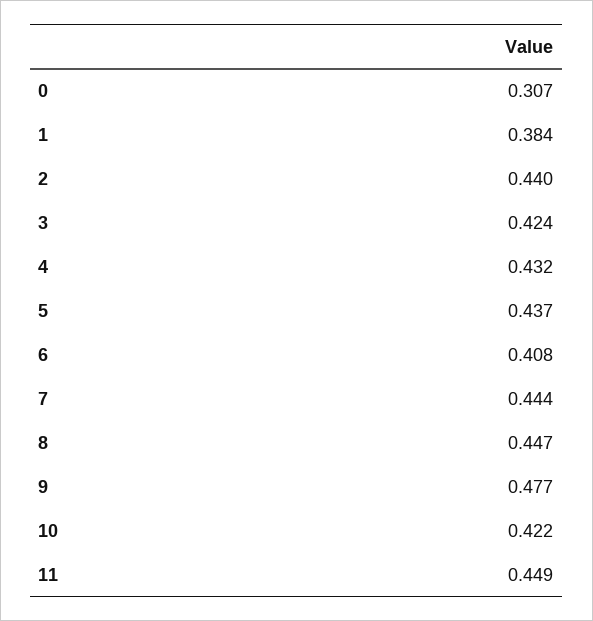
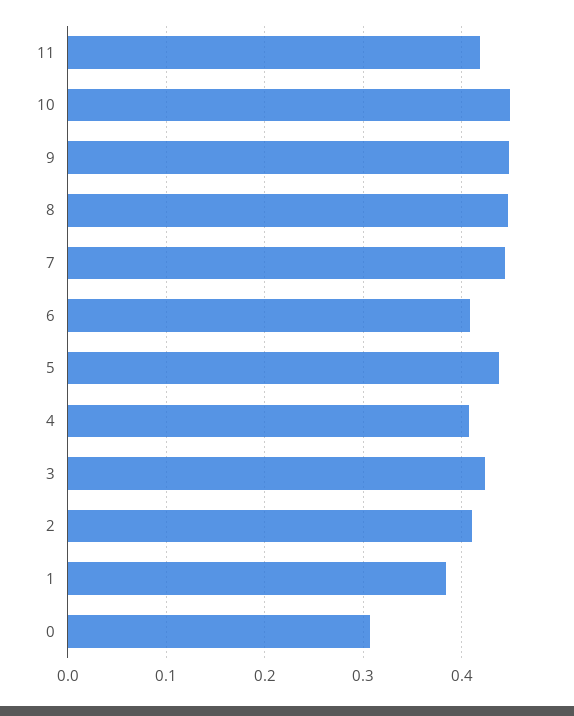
  {
    "0": 0.307,
    "1": 0.384,
-   "2": 0.44,
+   "2": 0.41,
    "3": 0.424,
-   "4": 0.432,
+   "4": 0.41,
    "5": 0.437,
    "6": 0.408,
    "7": 0.444,
    "8": 0.447,
-   "9": 0.477,
+   "9": 0.45,
-   "10": 0.422,
+   "10": 0.45,
-   "11": 0.449
+   "11": 0.42
  }

